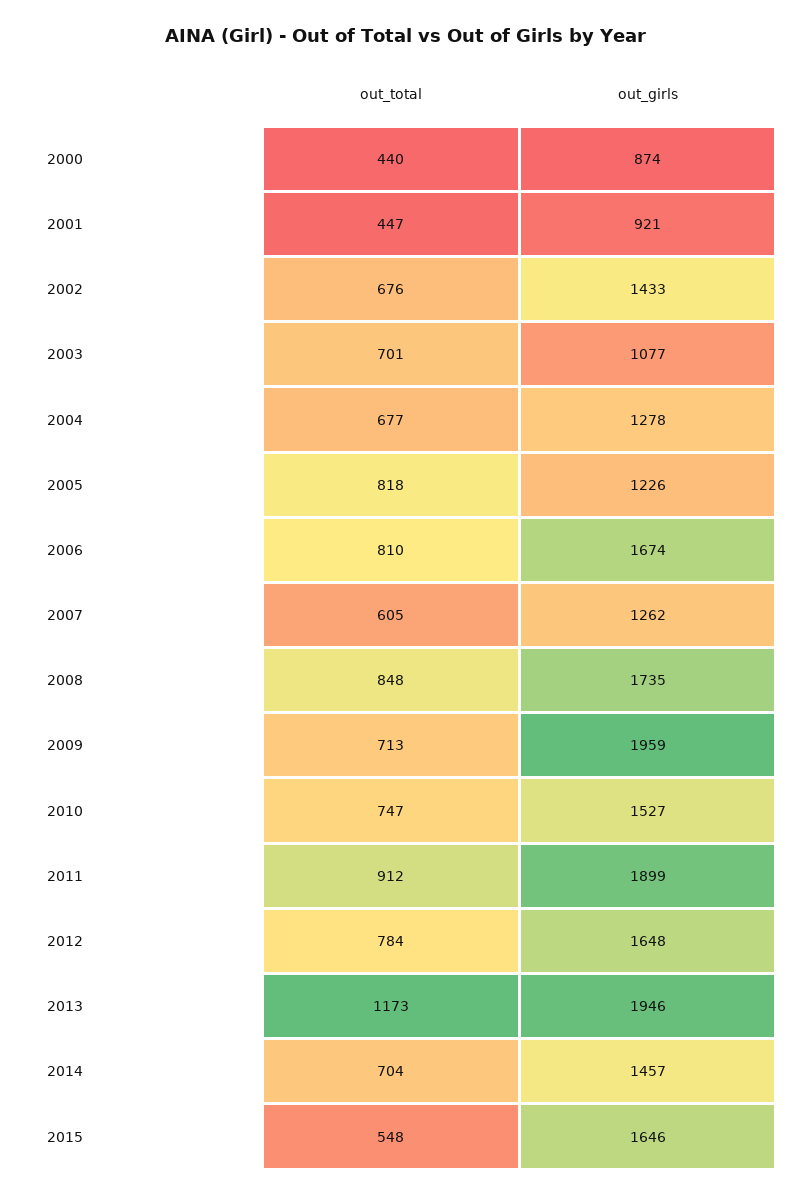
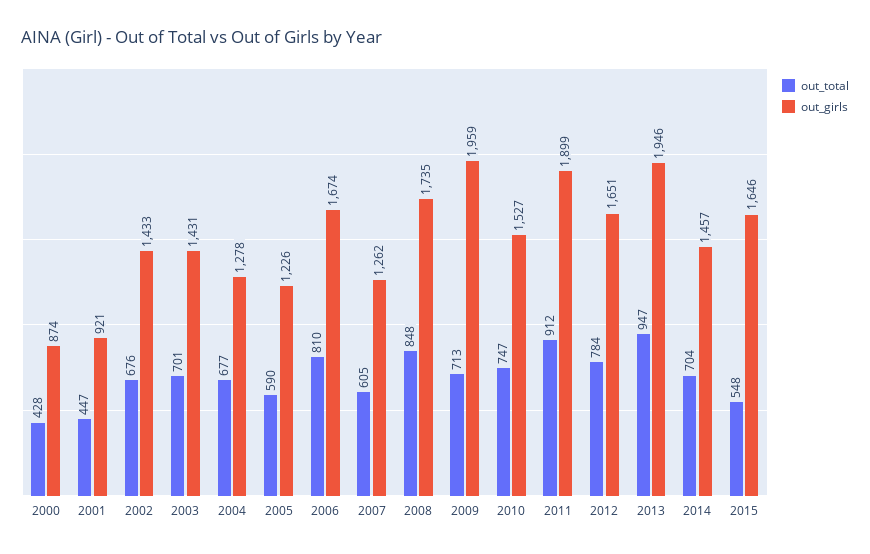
  {
    "out_total": {
-     "2000": 440,
+     "2000": 428,
      "2001": 447,
      "2002": 676,
      "2003": 701,
      "2004": 677,
-     "2005": 818,
+     "2005": 590,
      "2006": 810,
      "2007": 605,
      "2008": 848,
      "2009": 713,
      "2010": 747,
      "2011": 912,
      "2012": 784,
-     "2013": 1173,
+     "2013": 947,
      "2014": 704,
      "2015": 548
    },
    "out_girls": {
      "2000": 874,
      "2001": 921,
      "2002": 1433,
-     "2003": 1077,
+     "2003": 1431,
      "2004": 1278,
      "2005": 1226,
      "2006": 1674,
      "2007": 1262,
      "2008": 1735,
      "2009": 1959,
      "2010": 1527,
      "2011": 1899,
-     "2012": 1648,
+     "2012": 1651,
      "2013": 1946,
      "2014": 1457,
      "2015": 1646
    }
  }

